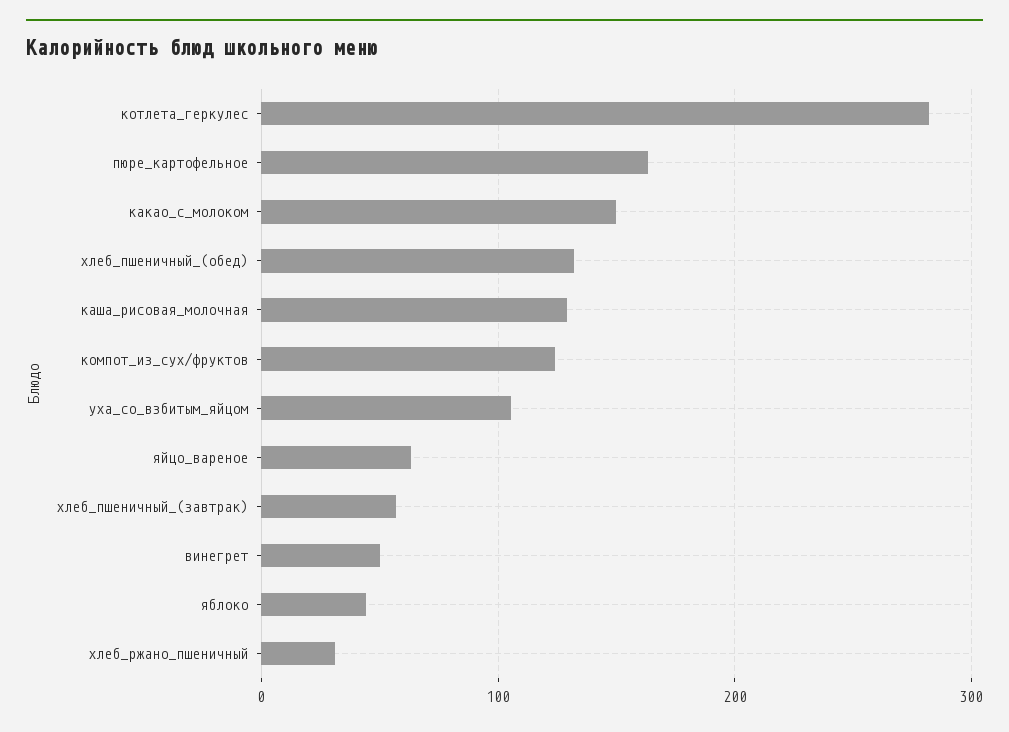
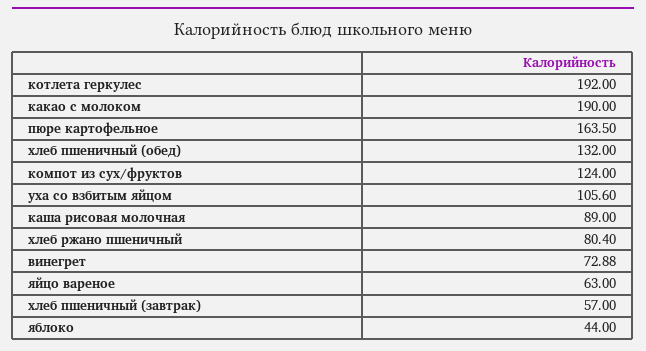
  {
-   "котлета_геркулес": 280,
+   "котлета_геркулес": 192,
    "пюре_картофельное": 163.5,
-   "какао_с_молоком": 150,
+   "какао_с_молоком": 190,
    "хлеб_пшеничный_(обед)": 132,
-   "каша_рисовая_молочная": 130,
+   "каша_рисовая_молочная": 89,
    "компот_из_сух/фруктов": 124,
    "уха_со_взбитым_яйцом": 105.6,
    "яйцо_вареное": 63,
    "хлеб_пшеничный_(завтрак)": 57,
-   "винегрет": 50,
+   "винегрет": 72.88,
    "яблоко": 44,
-   "хлеб_ржано_пшеничный": 30
+   "хлеб_ржано_пшеничный": 80.4
  }

